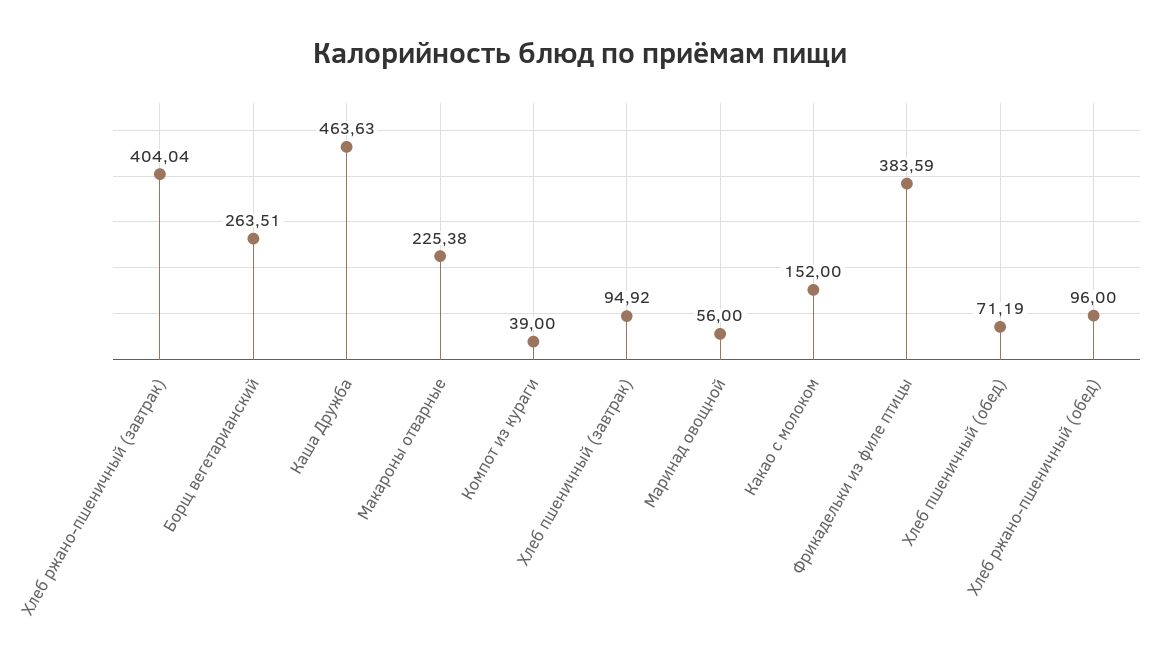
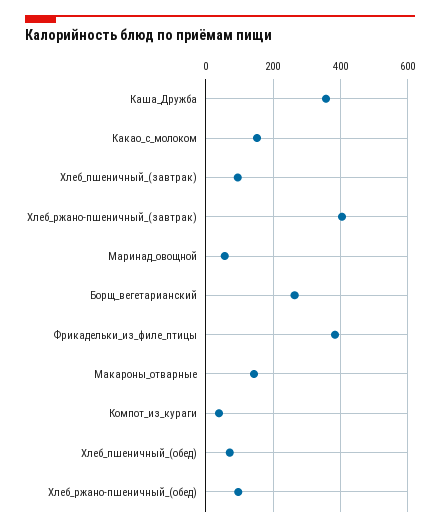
  {
    "Хлеб ржано-пшеничный (завтрак)": 404.04,
    "Борщ вегетарианский": 263.51,
-   "Каша Дружба": 463.63,
+   "Каша Дружба": 360,
-   "Макароны отварные": 225.38,
+   "Макароны отварные": 140,
    "Компот из кураги": 39,
    "Хлеб пшеничный (завтрак)": 94.92,
    "Маринад овощной": 56,
    "Какао с молоком": 152,
    "Фрикадельки из филе птицы": 383.59,
    "Хлеб пшеничный (обед)": 71.19,
    "Хлеб ржано-пшеничный (обед)": 96
  }

